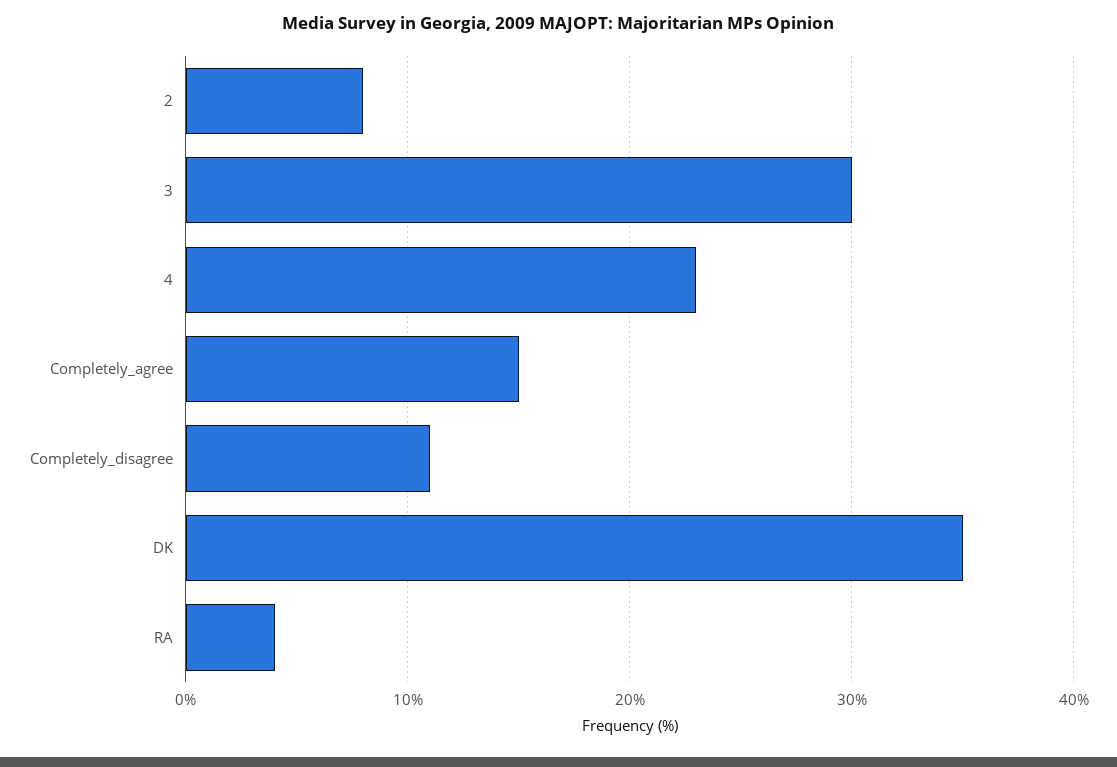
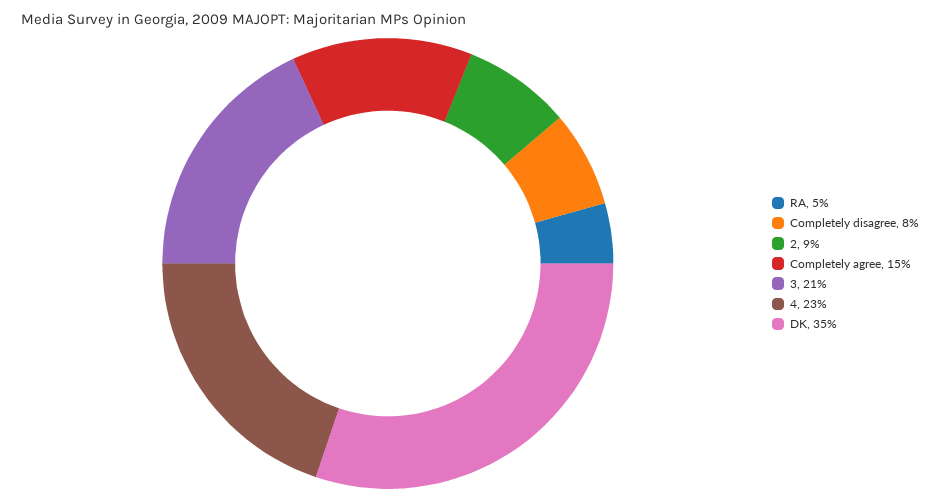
  {
-   "2": 8,
+   "2": 9,
-   "3": 30,
+   "3": 21,
    "4": 23,
    "Completely_agree": 15,
-   "Completely_disagree": 11,
+   "Completely_disagree": 8,
    "DK": 35,
-   "RA": 4
+   "RA": 5
  }

